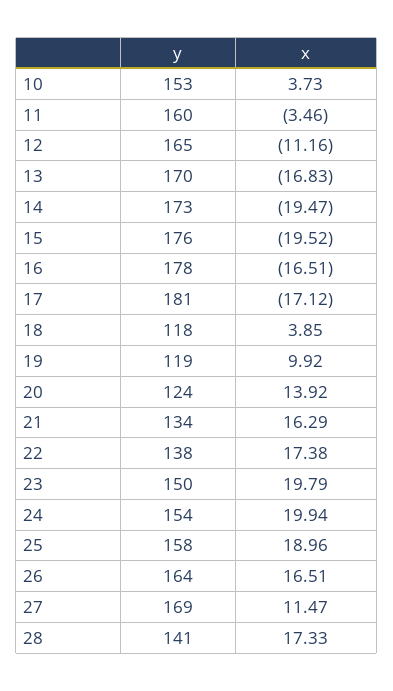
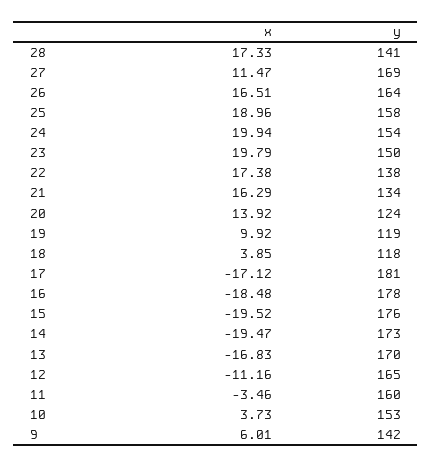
  {
    "y": {
      "10": 153,
      "11": 160,
      "12": 165,
      "13": 170,
      "14": 173,
      "15": 176,
      "16": 178,
      "17": 181,
      "18": 118,
      "19": 119,
      "20": 124,
      "21": 134,
      "22": 138,
      "23": 150,
      "24": 154,
      "25": 158,
      "26": 164,
      "27": 169,
-     "28": 141
+     "28": 141,
+     "9": 142
    },
    "x": {
      "10": 3.73,
      "11": -3.46,
      "12": -11.16,
      "13": -16.83,
      "14": -19.47,
      "15": -19.52,
-     "16": -16.51,
+     "16": -18.48,
      "17": -17.12,
      "18": 3.85,
      "19": 9.92,
      "20": 13.92,
      "21": 16.29,
      "22": 17.38,
      "23": 19.79,
      "24": 19.94,
      "25": 18.96,
      "26": 16.51,
      "27": 11.47,
-     "28": 17.33
+     "28": 17.33,
+     "9": 6.01
    }
  }

